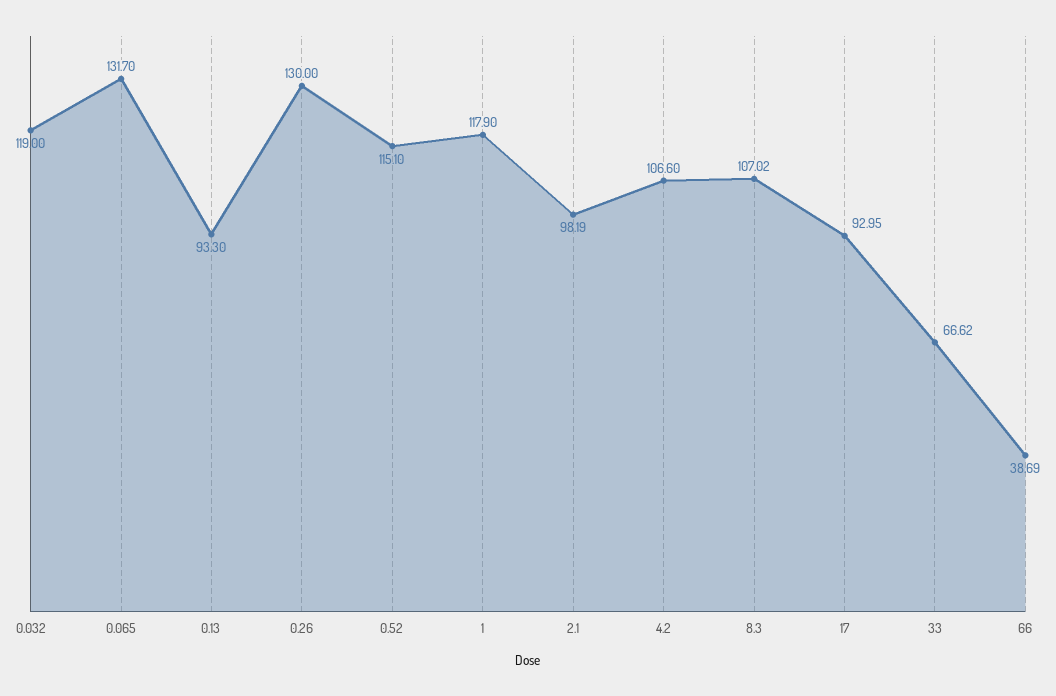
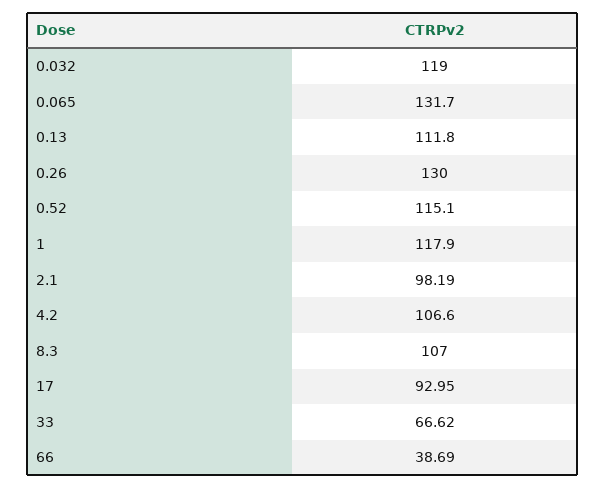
  {
    "0.032": 119,
    "0.065": 131.7,
-   "0.13": 93.3,
+   "0.13": 111.8,
    "0.26": 130,
    "0.52": 115.1,
    "1": 117.9,
    "2.1": 98.19,
    "4.2": 106.6,
-   "8.3": 107.02,
+   "8.3": 107,
    "17": 92.95,
    "33": 66.62,
    "66": 38.69
  }

